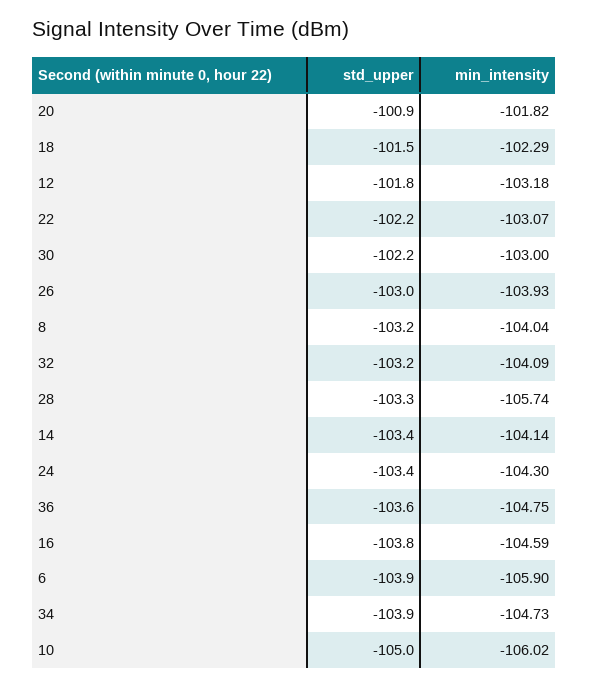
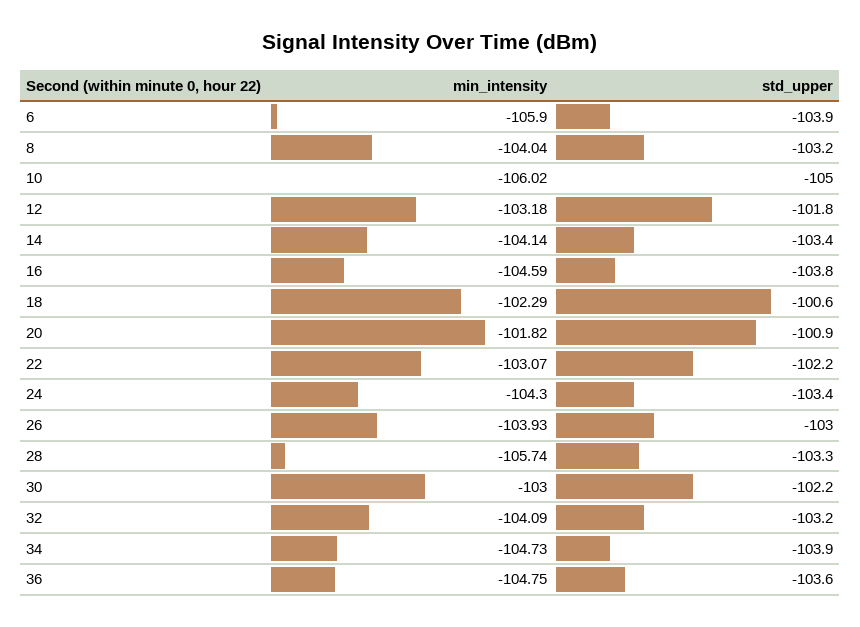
  {
    "std_upper": {
      "20": -100.9,
-     "18": -101.5,
+     "18": -100.6,
      "12": -101.8,
      "22": -102.2,
      "30": -102.2,
      "26": -103,
      "8": -103.2,
      "32": -103.2,
      "28": -103.3,
      "14": -103.4,
      "24": -103.4,
      "36": -103.6,
      "16": -103.8,
      "6": -103.9,
      "34": -103.9,
      "10": -105
    },
    "min_intensity": {
      "20": -101.82,
      "18": -102.29,
      "12": -103.18,
      "22": -103.07,
      "30": -103,
      "26": -103.93,
      "8": -104.04,
      "32": -104.09,
      "28": -105.74,
      "14": -104.14,
      "24": -104.3,
      "36": -104.75,
      "16": -104.59,
      "6": -105.9,
      "34": -104.73,
      "10": -106.02
    }
  }

